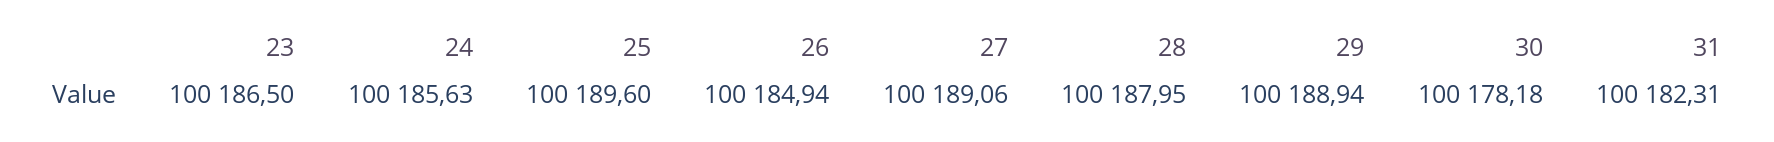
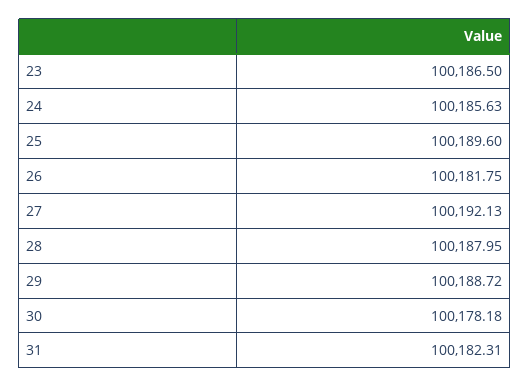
  {
    "23": 100186.5,
    "24": 100185.63,
    "25": 100189.6,
-   "26": 100184.94,
+   "26": 100181.75,
-   "27": 100189.06,
+   "27": 100192.13,
    "28": 100187.95,
-   "29": 100188.94,
+   "29": 100188.72,
    "30": 100178.18,
    "31": 100182.31
  }

